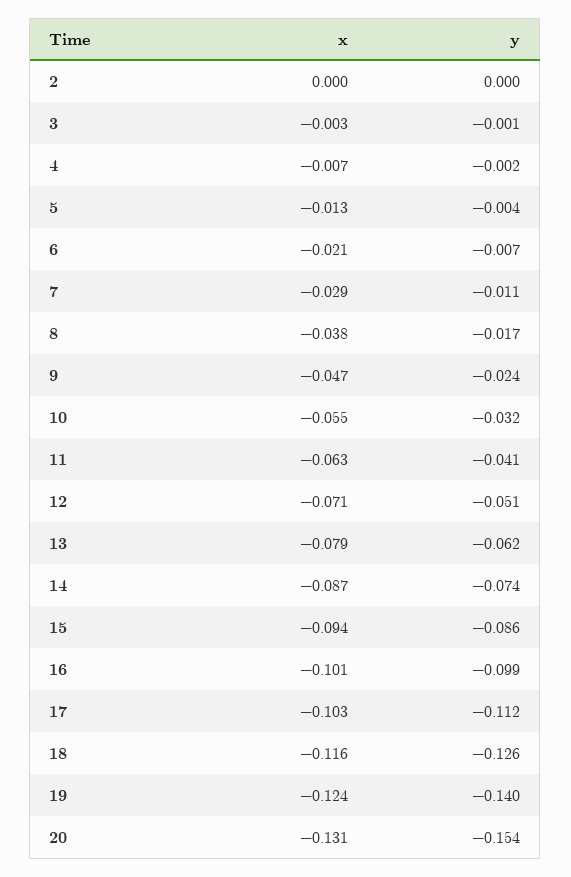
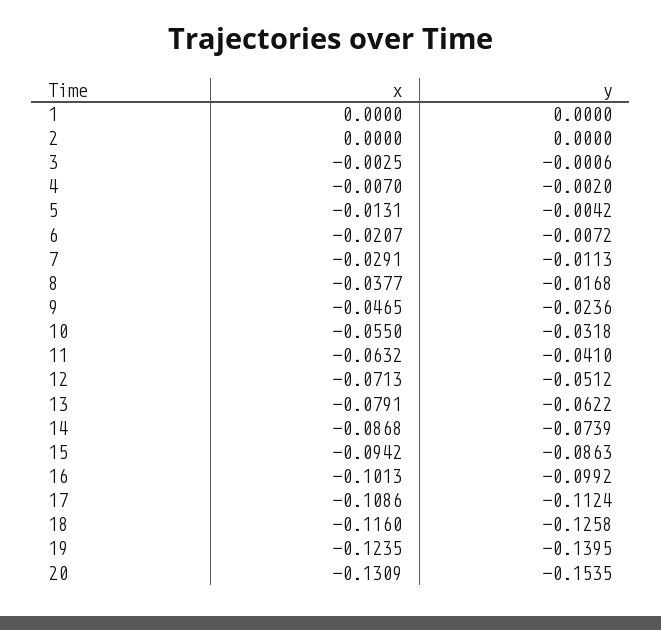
  {
    "x": {
      "2": 0,
      "3": -0.0025,
      "4": -0.007,
      "5": -0.0131,
      "6": -0.0207,
      "7": -0.0291,
      "8": -0.0377,
      "9": -0.0465,
      "10": -0.055,
      "11": -0.0632,
      "12": -0.0713,
      "13": -0.0791,
      "14": -0.0868,
      "15": -0.0942,
      "16": -0.1013,
-     "17": -0.103,
+     "17": -0.1086,
      "18": -0.116,
      "19": -0.1235,
-     "20": -0.1309
+     "20": -0.1309,
+     "1": 0
    },
    "y": {
      "2": 0,
      "3": -0.0006,
      "4": -0.002,
      "5": -0.0042,
      "6": -0.0072,
      "7": -0.0113,
      "8": -0.0168,
      "9": -0.0236,
      "10": -0.0318,
      "11": -0.041,
      "12": -0.0512,
      "13": -0.0622,
      "14": -0.0739,
      "15": -0.0863,
      "16": -0.0992,
      "17": -0.1124,
      "18": -0.1258,
      "19": -0.1395,
-     "20": -0.1535
+     "20": -0.1535,
+     "1": 0
    }
  }

